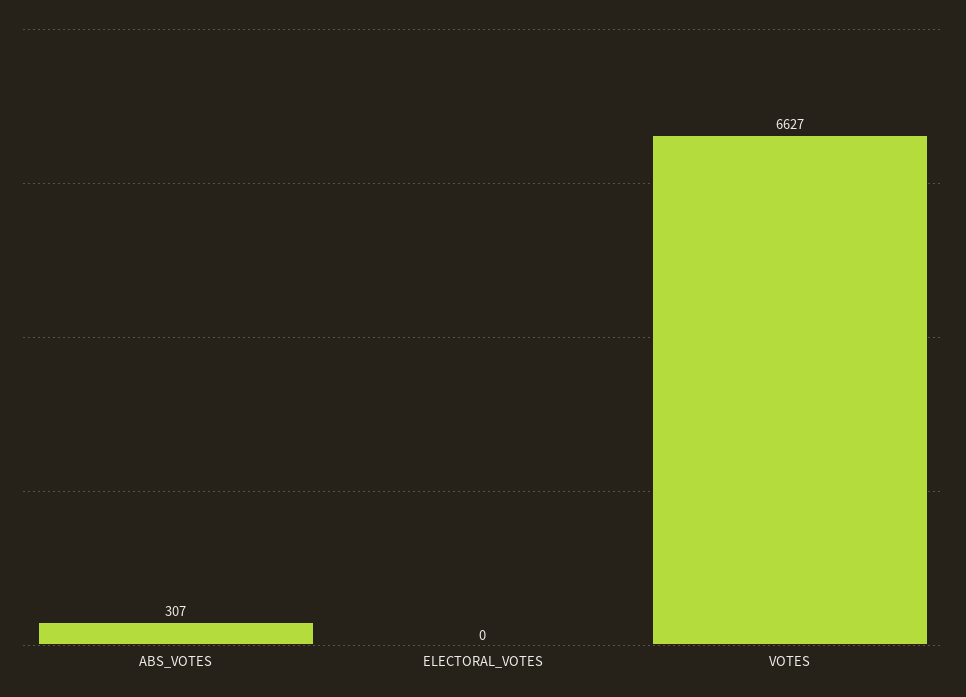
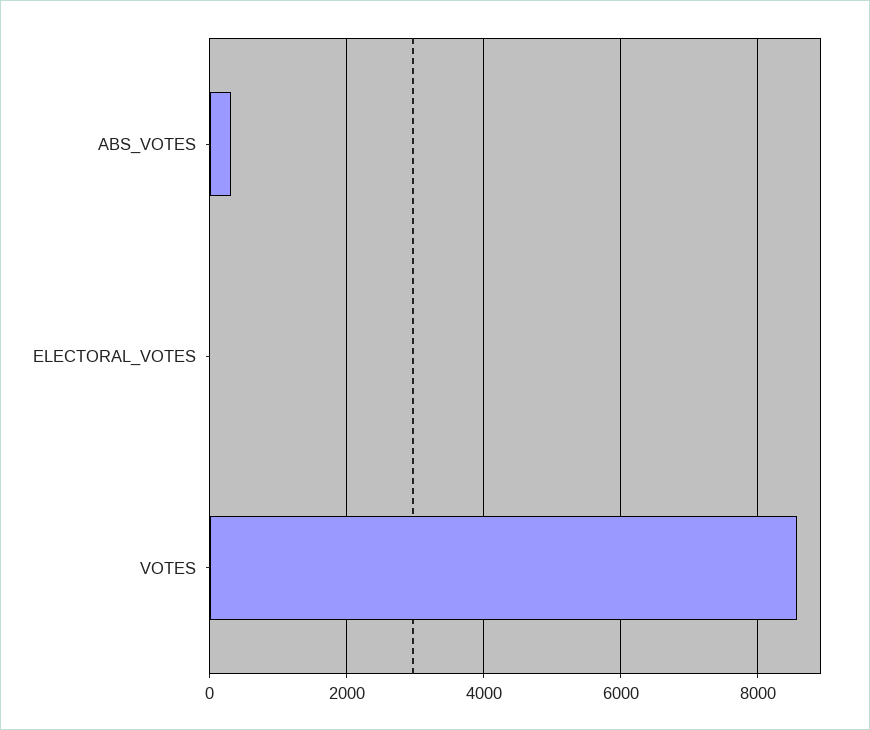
  {
    "ABS_VOTES": 307,
    "ELECTORAL_VOTES": 0,
-   "VOTES": 6627
+   "VOTES": 8600
  }

